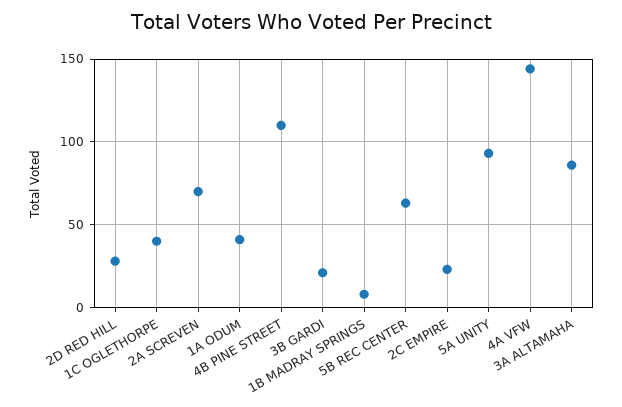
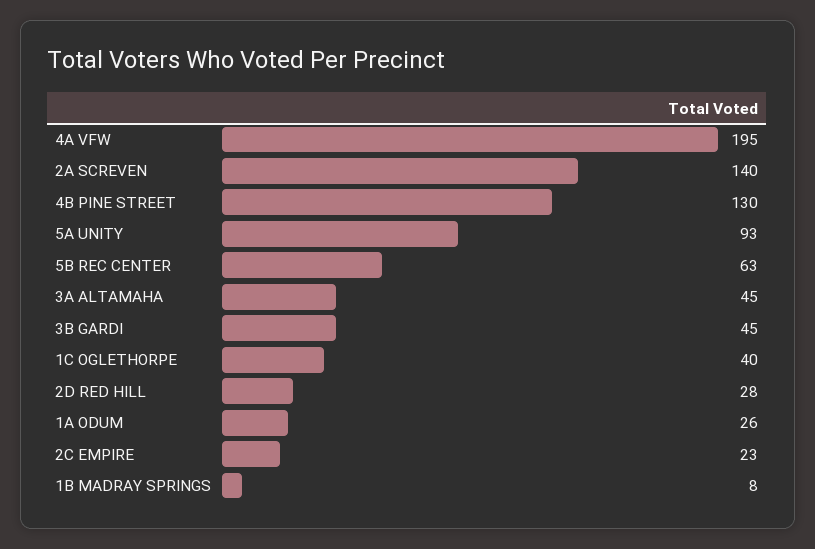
  {
    "2D RED HILL": 28,
    "1C OGLETHORPE": 40,
-   "2A SCREVEN": 70,
+   "2A SCREVEN": 140,
-   "1A ODUM": 40,
+   "1A ODUM": 26,
-   "4B PINE STREET": 110,
+   "4B PINE STREET": 130,
-   "3B GARDI": 20,
+   "3B GARDI": 45,
    "1B MADRAY SPRINGS": 8,
    "5B REC CENTER": 63,
    "2C EMPIRE": 23,
    "5A UNITY": 93,
-   "4A VFW": 145,
+   "4A VFW": 195,
-   "3A ALTAMAHA": 85
+   "3A ALTAMAHA": 45
  }

